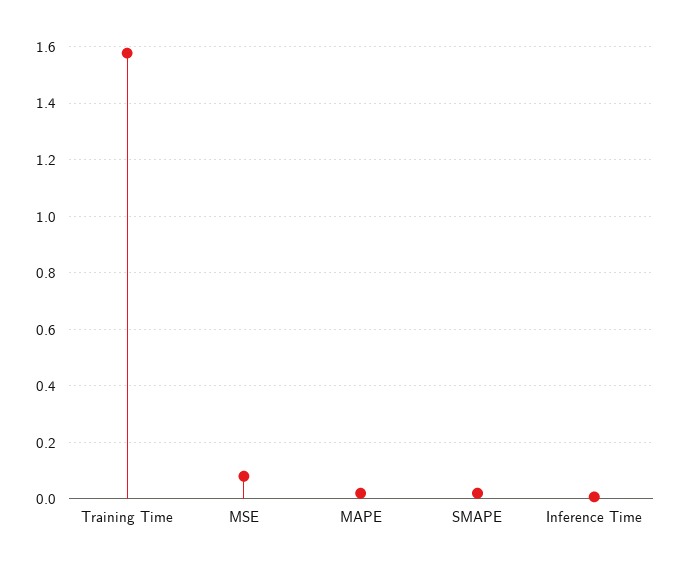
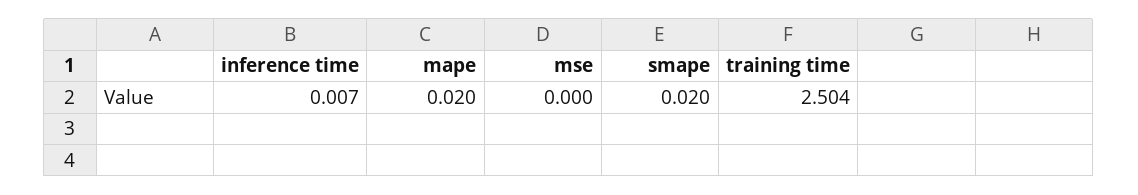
  {
-   "Training Time": 1.575,
+   "Training Time": 2.504,
-   "MSE": 0.075,
+   "MSE": 0,
    "MAPE": 0.02,
    "SMAPE": 0.02,
    "Inference Time": 0.007
  }

